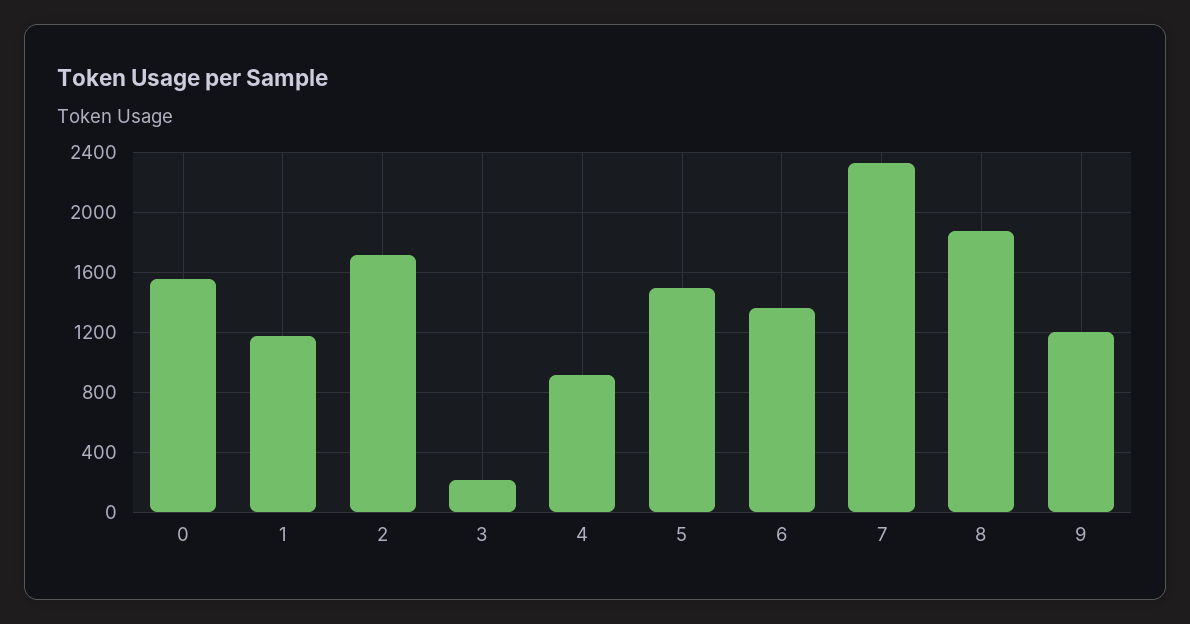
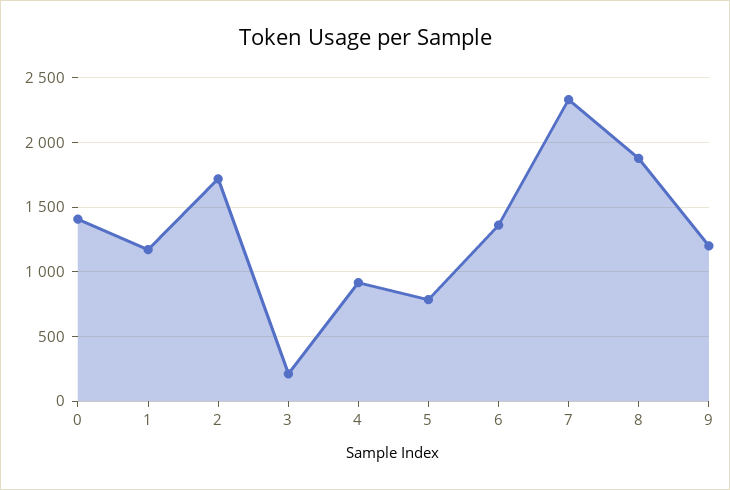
  {
-   "0": 1550,
+   "0": 1400,
    "1": 1150,
    "2": 1700,
    "3": 200,
    "4": 900,
-   "5": 1500,
+   "5": 800,
    "6": 1350,
    "7": 2350,
    "8": 1900,
    "9": 1200
  }

